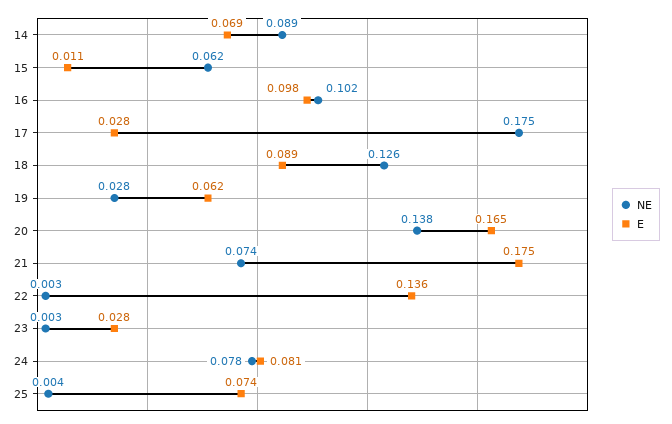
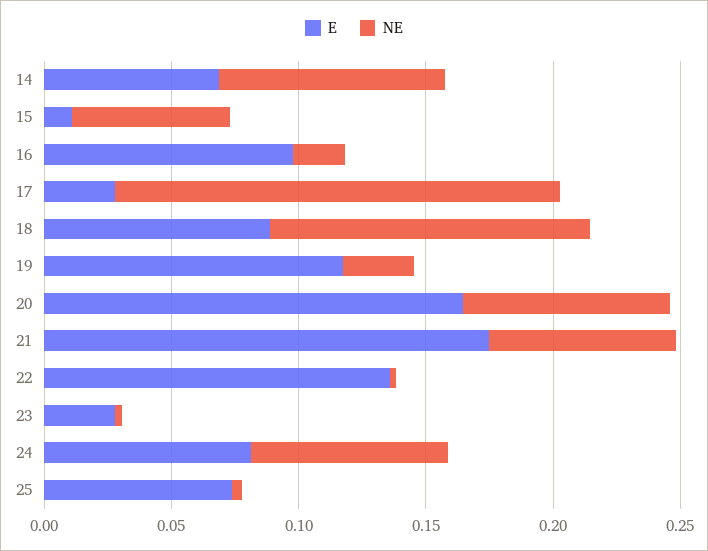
  {
    "NE": {
      "14": 0.089,
      "15": 0.062,
-     "16": 0.102,
+     "16": 0.02,
      "17": 0.175,
      "18": 0.126,
      "19": 0.028,
-     "20": 0.138,
+     "20": 0.08,
      "21": 0.074,
      "22": 0.003,
      "23": 0.003,
      "24": 0.078,
      "25": 0.004
    },
    "E": {
      "14": 0.069,
      "15": 0.011,
      "16": 0.098,
      "17": 0.028,
      "18": 0.089,
-     "19": 0.062,
+     "19": 0.12,
      "20": 0.165,
      "21": 0.175,
      "22": 0.136,
      "23": 0.028,
      "24": 0.081,
      "25": 0.074
    }
  }

